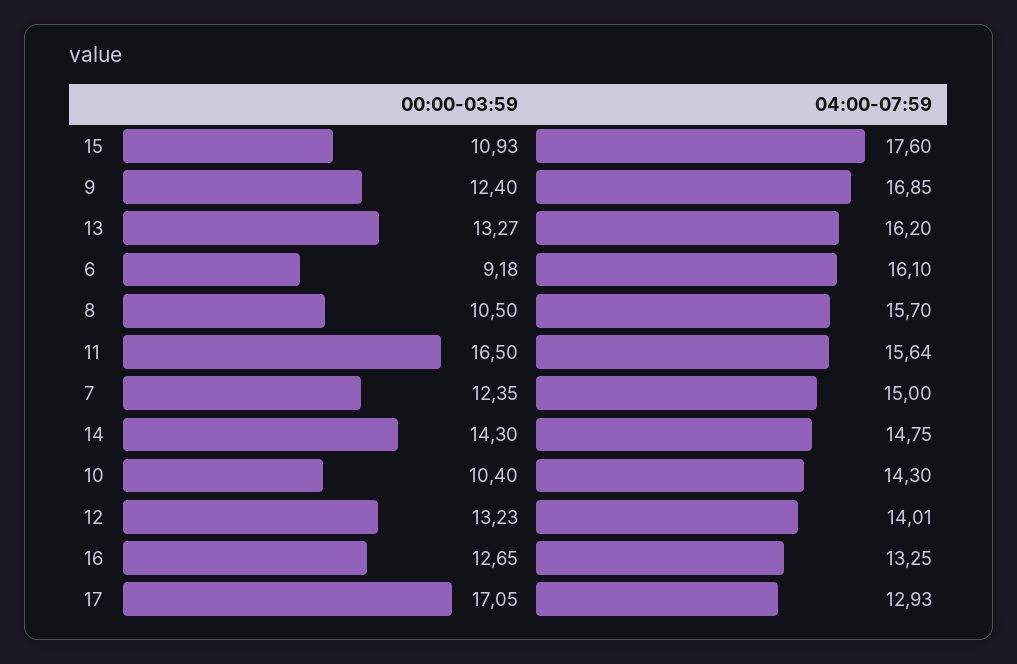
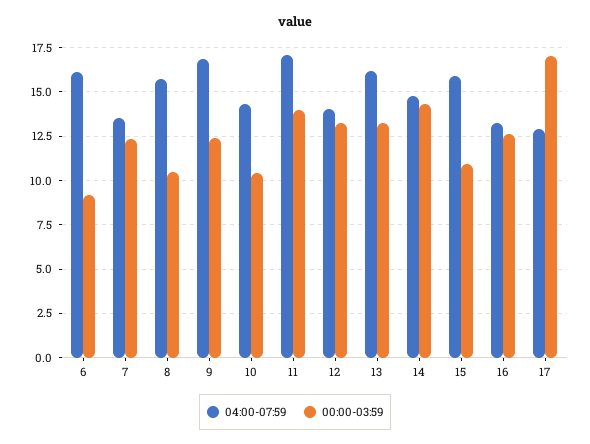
  {
    "00:00-03:59": {
      "15": 10.93,
      "9": 12.4,
      "13": 13.27,
      "6": 9.18,
      "8": 10.5,
-     "11": 16.5,
+     "11": 14,
      "7": 12.35,
      "14": 14.3,
      "10": 10.4,
      "12": 13.23,
      "16": 12.65,
      "17": 17.05
    },
    "04:00-07:59": {
-     "15": 17.6,
+     "15": 16,
      "9": 16.85,
      "13": 16.2,
      "6": 16.1,
      "8": 15.7,
-     "11": 15.64,
+     "11": 17,
-     "7": 15,
+     "7": 13.5,
      "14": 14.75,
      "10": 14.3,
      "12": 14.01,
      "16": 13.25,
      "17": 12.93
    }
  }

